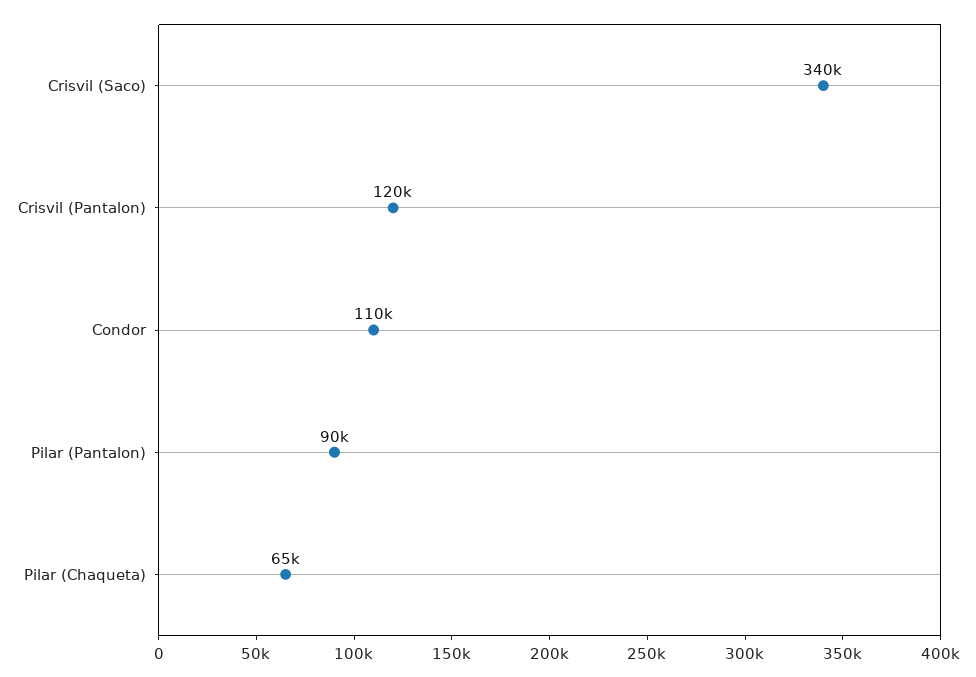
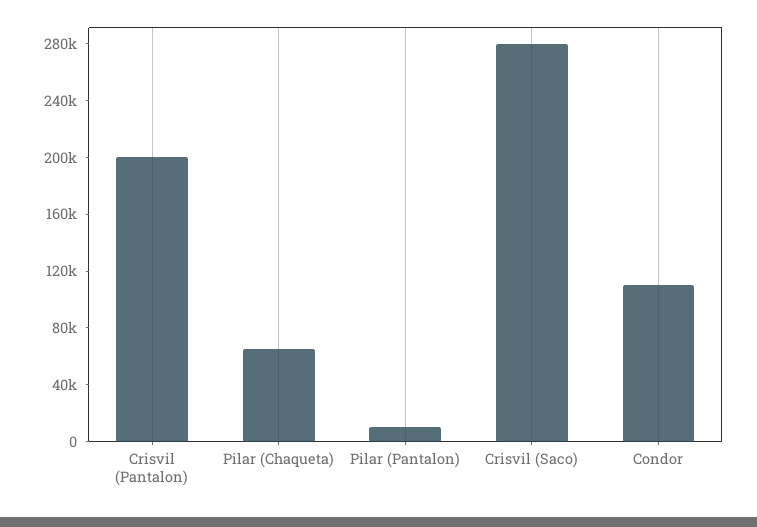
  {
-   "Crisvil (Saco)": 340000,
+   "Crisvil (Saco)": 280000,
-   "Crisvil (Pantalon)": 120000,
+   "Crisvil (Pantalon)": 200000,
    "Condor": 110000,
-   "Pilar (Pantalon)": 90000,
+   "Pilar (Pantalon)": 10000,
    "Pilar (Chaqueta)": 65000
  }

